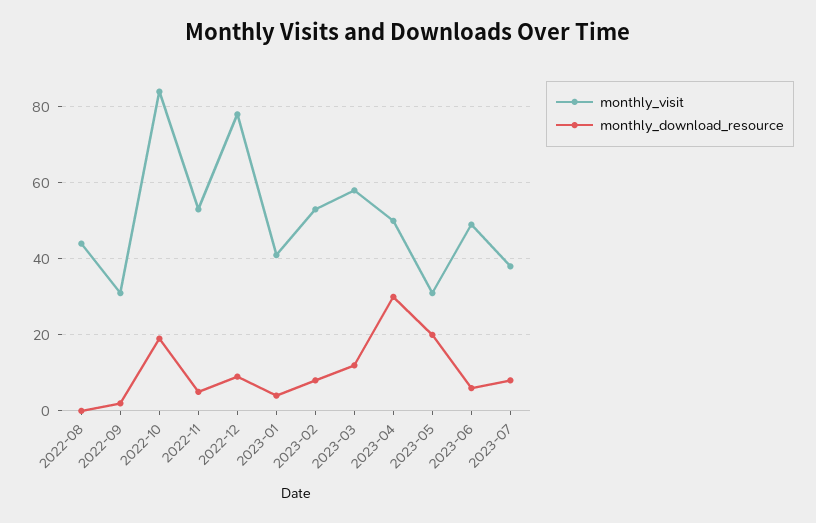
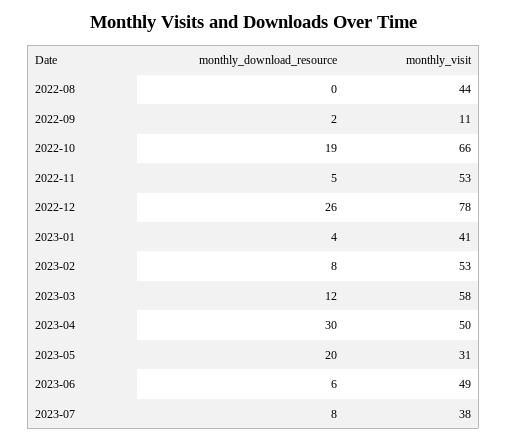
  {
    "monthly_visit": {
      "2022-08": 44,
-     "2022-09": 30,
+     "2022-09": 11,
-     "2022-10": 85,
+     "2022-10": 66,
      "2022-11": 53,
      "2022-12": 78,
      "2023-01": 41,
      "2023-02": 53,
      "2023-03": 58,
      "2023-04": 50,
      "2023-05": 31,
      "2023-06": 49,
      "2023-07": 38
    },
    "monthly_download_resource": {
      "2022-08": 0,
      "2022-09": 2,
      "2022-10": 19,
      "2022-11": 5,
-     "2022-12": 10,
+     "2022-12": 26,
      "2023-01": 4,
      "2023-02": 8,
      "2023-03": 12,
      "2023-04": 30,
      "2023-05": 20,
      "2023-06": 6,
      "2023-07": 8
    }
  }

